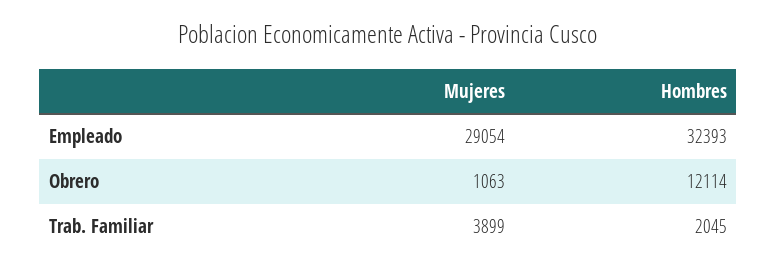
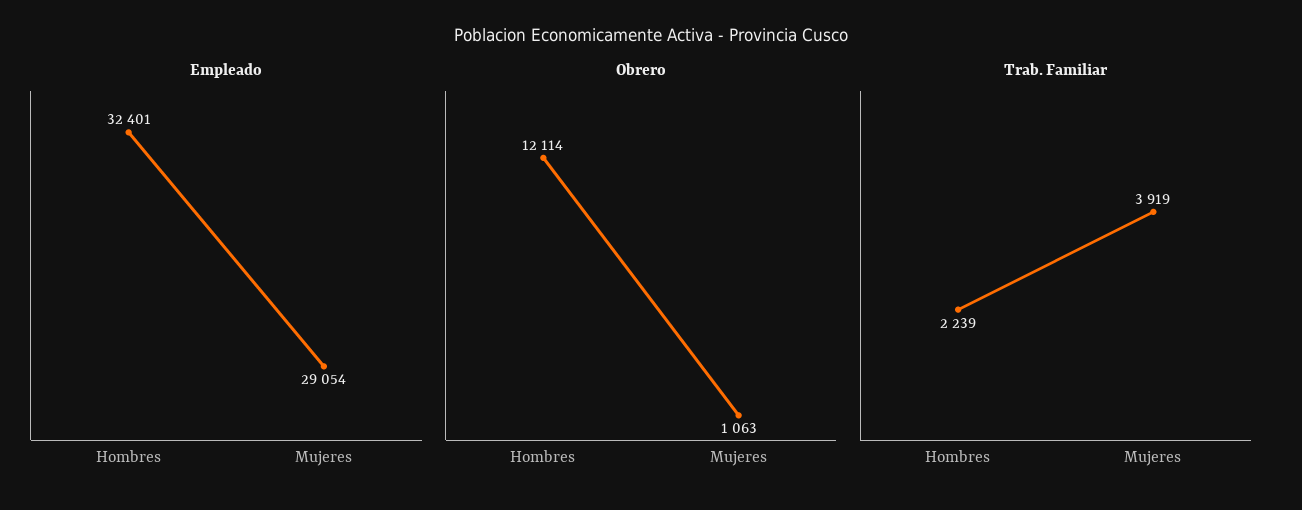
  {
    "Empleado": {
      "Mujeres": 29054,
-     "Hombres": 32393
+     "Hombres": 32401
    },
    "Obrero": {
      "Mujeres": 1063,
      "Hombres": 12114
    },
    "Trab. Familiar": {
-     "Mujeres": 3899,
+     "Mujeres": 3919,
-     "Hombres": 2045
+     "Hombres": 2239
    }
  }

